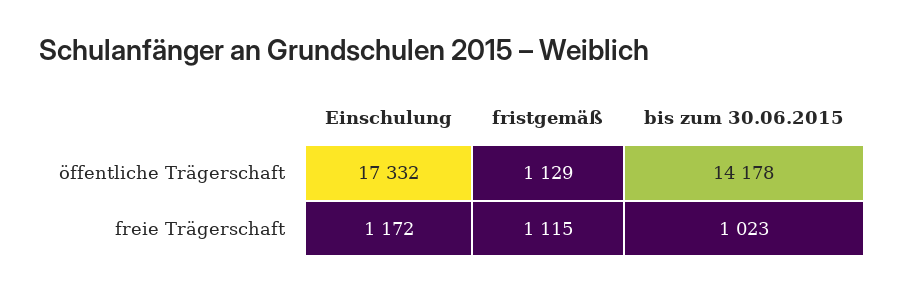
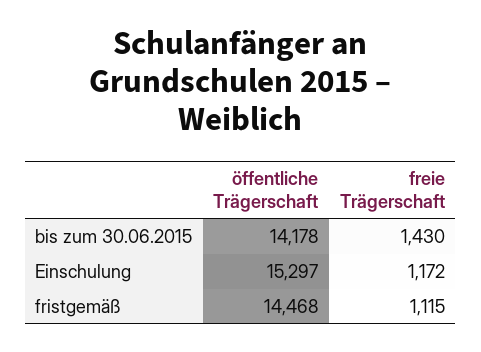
  {
    "Einschulung": {
-     "öffentliche Trägerschaft": 17332,
+     "öffentliche Trägerschaft": 15297,
      "freie Trägerschaft": 1172
    },
    "fristgemäß": {
-     "öffentliche Trägerschaft": 1129,
+     "öffentliche Trägerschaft": 14468,
      "freie Trägerschaft": 1115
    },
    "bis zum 30.06.2015": {
      "öffentliche Trägerschaft": 14178,
-     "freie Trägerschaft": 1023
+     "freie Trägerschaft": 1430
    }
  }

